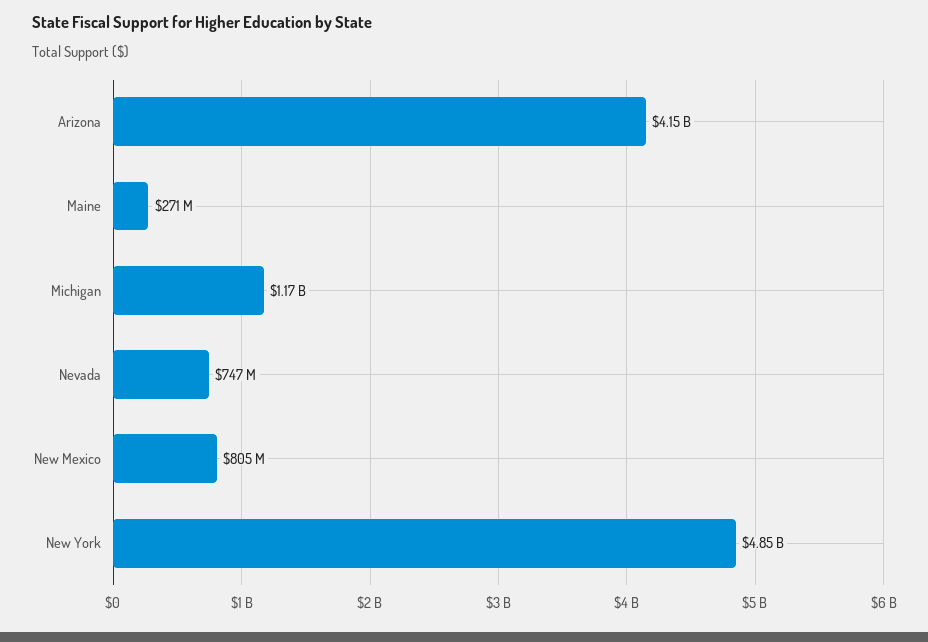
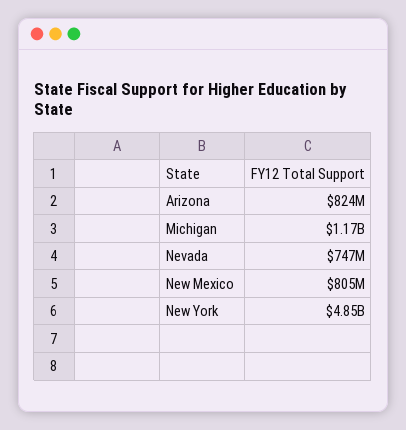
  {
-   "Arizona": 4150000000,
+   "Arizona": 824000000,
-   "Maine": 271000000,
    "Michigan": 1170000000,
    "Nevada": 747000000,
    "New Mexico": 805000000,
    "New York": 4850000000
  }

